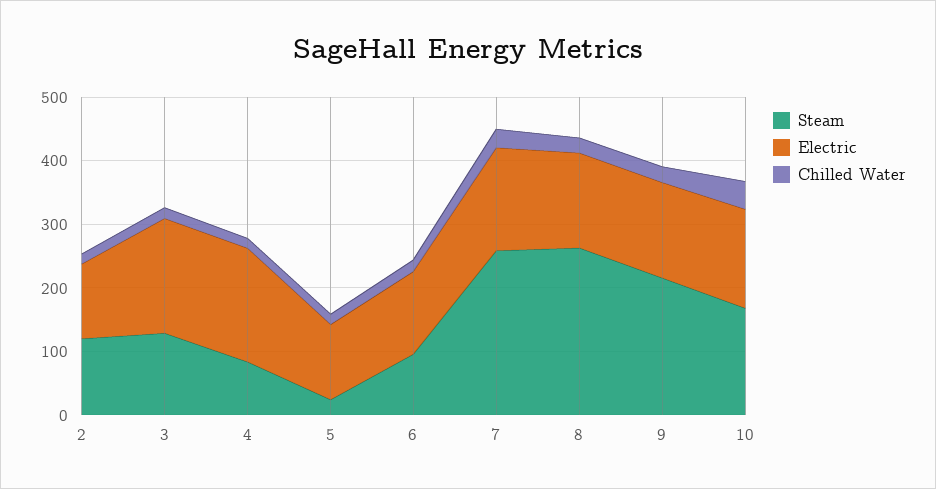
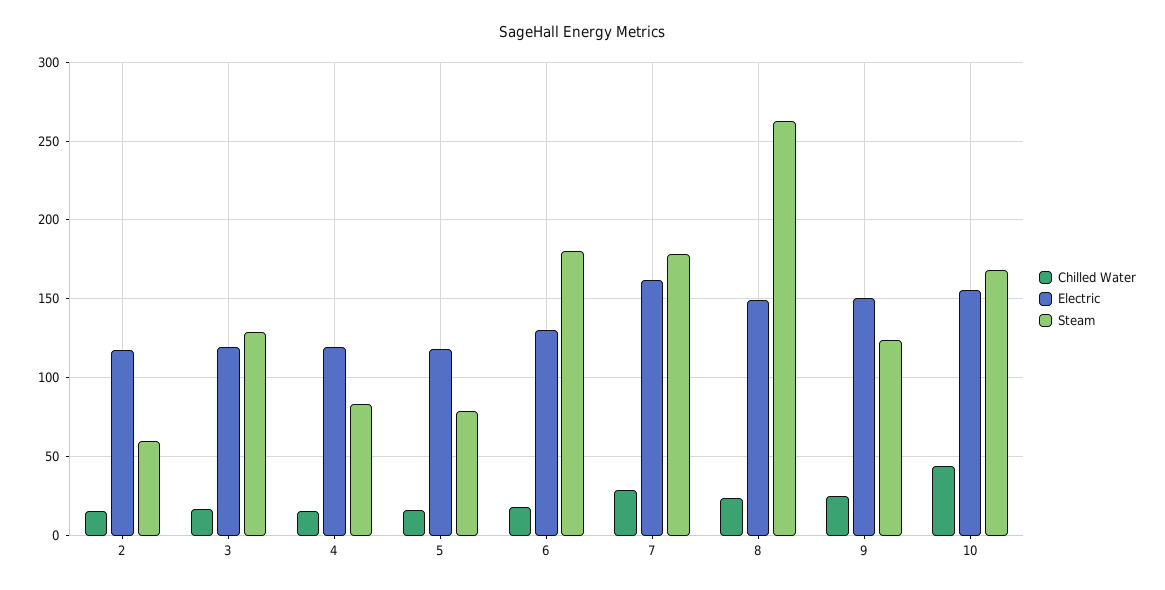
  {
    "Steam": {
-     "2": 120,
+     "2": 60,
      "3": 130,
      "4": 85,
-     "5": 20,
+     "5": 80,
-     "6": 100,
+     "6": 180,
-     "7": 260,
+     "7": 180,
      "8": 265,
-     "9": 220,
+     "9": 125,
      "10": 170
    },
    "Electric": {
      "2": 120,
-     "3": 180,
+     "3": 120,
-     "4": 180,
+     "4": 120,
      "5": 120,
      "6": 130,
      "7": 160,
      "8": 150,
      "9": 150,
      "10": 155
    },
    "Chilled Water": {
      "2": 15,
      "3": 15,
      "4": 15,
      "5": 15,
      "6": 20,
      "7": 30,
      "8": 25,
      "9": 25,
      "10": 45
    }
  }

